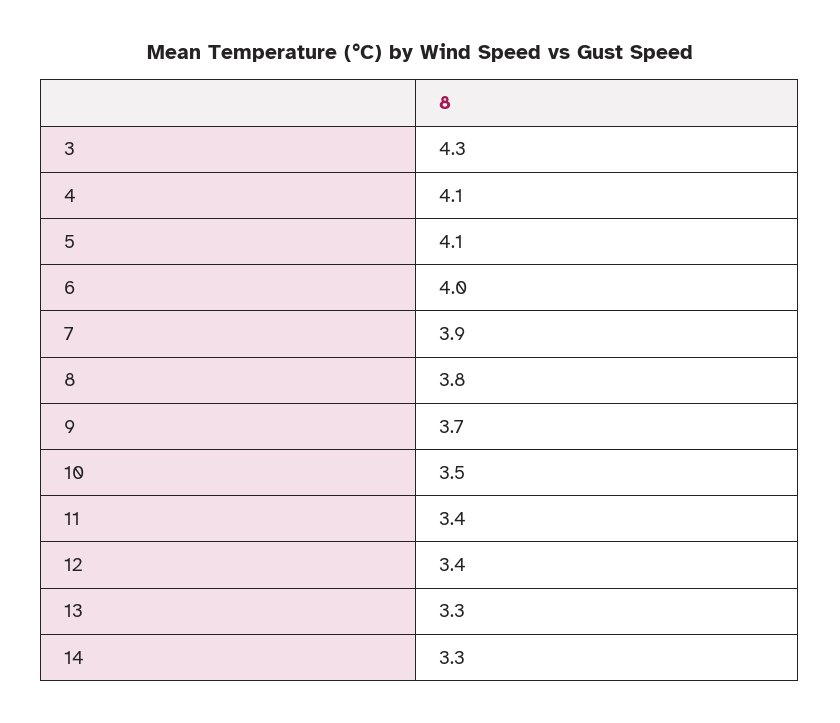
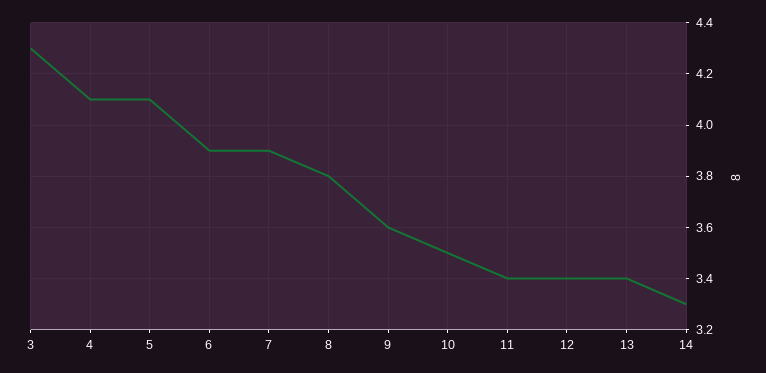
  {
    "3": 4.3,
    "4": 4.1,
    "5": 4.1,
-   "6": 4,
+   "6": 3.9,
    "7": 3.9,
    "8": 3.8,
-   "9": 3.7,
+   "9": 3.6,
    "10": 3.5,
    "11": 3.4,
    "12": 3.4,
-   "13": 3.3,
+   "13": 3.4,
    "14": 3.3
  }

